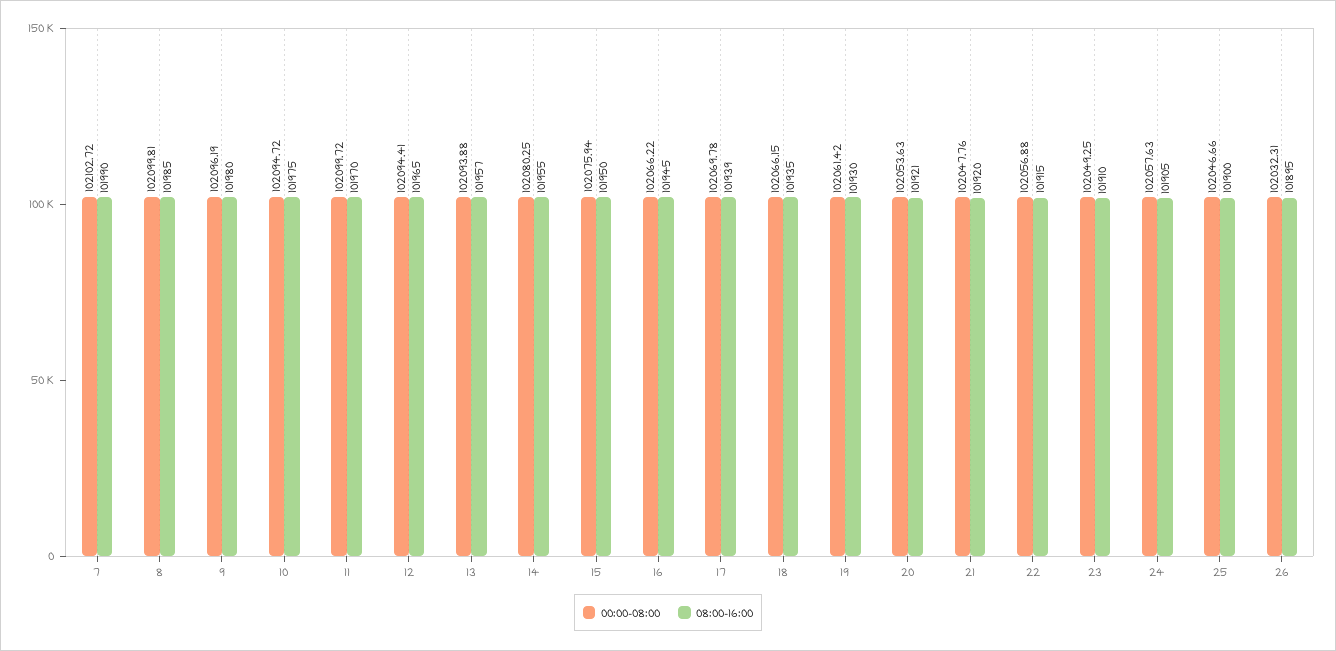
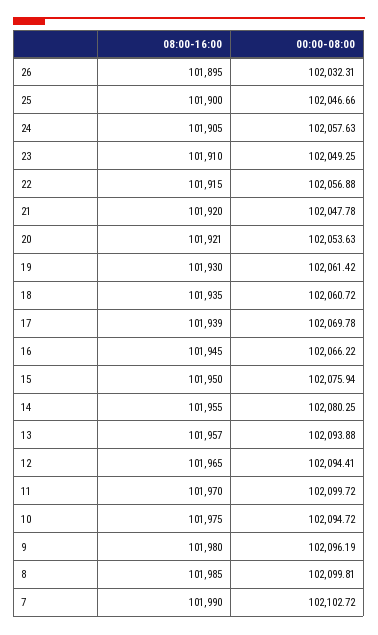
  {
    "00:00-08:00": {
      "7": 102102.72,
      "8": 102099.81,
      "9": 102096.19,
      "10": 102094.72,
      "11": 102099.72,
      "12": 102094.41,
      "13": 102093.88,
      "14": 102080.25,
      "15": 102075.94,
      "16": 102066.22,
      "17": 102069.78,
-     "18": 102066.15,
+     "18": 102060.72,
      "19": 102061.42,
      "20": 102053.63,
-     "21": 102047.76,
+     "21": 102047.78,
      "22": 102056.88,
      "23": 102049.25,
      "24": 102057.63,
      "25": 102046.66,
      "26": 102032.31
    },
    "08:00-16:00": {
      "7": 101990,
      "8": 101985,
      "9": 101980,
      "10": 101975,
      "11": 101970,
      "12": 101965,
      "13": 101957,
      "14": 101955,
      "15": 101950,
      "16": 101945,
      "17": 101939,
      "18": 101935,
      "19": 101930,
      "20": 101921,
      "21": 101920,
      "22": 101915,
      "23": 101910,
      "24": 101905,
      "25": 101900,
      "26": 101895
    }
  }

